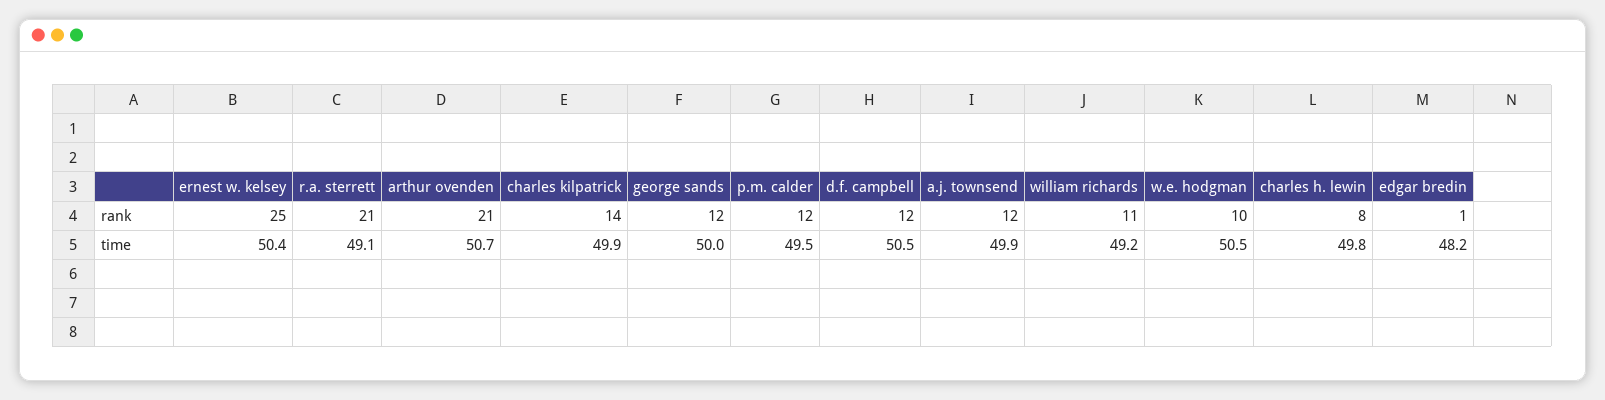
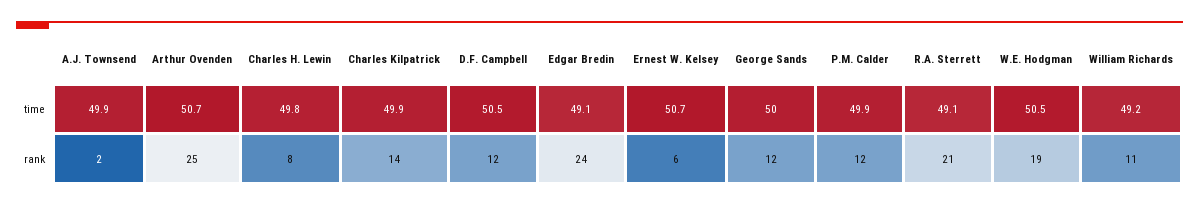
  {
    "ernest w. kelsey": {
-     "rank": 25,
+     "rank": 6,
-     "time": 50.4
+     "time": 50.7
    },
    "r.a. sterrett": {
      "rank": 21,
      "time": 49.1
    },
    "arthur ovenden": {
-     "rank": 21,
+     "rank": 25,
      "time": 50.7
    },
    "charles kilpatrick": {
      "rank": 14,
      "time": 49.9
    },
    "george sands": {
      "rank": 12,
      "time": 50
    },
    "p.m. calder": {
      "rank": 12,
-     "time": 49.5
+     "time": 49.9
    },
    "d.f. campbell": {
      "rank": 12,
      "time": 50.5
    },
    "a.j. townsend": {
-     "rank": 12,
+     "rank": 2,
      "time": 49.9
    },
    "william richards": {
      "rank": 11,
      "time": 49.2
    },
    "w.e. hodgman": {
-     "rank": 10,
+     "rank": 19,
      "time": 50.5
    },
    "charles h. lewin": {
      "rank": 8,
      "time": 49.8
    },
    "edgar bredin": {
-     "rank": 1,
+     "rank": 24,
-     "time": 48.2
+     "time": 49.1
    }
  }

